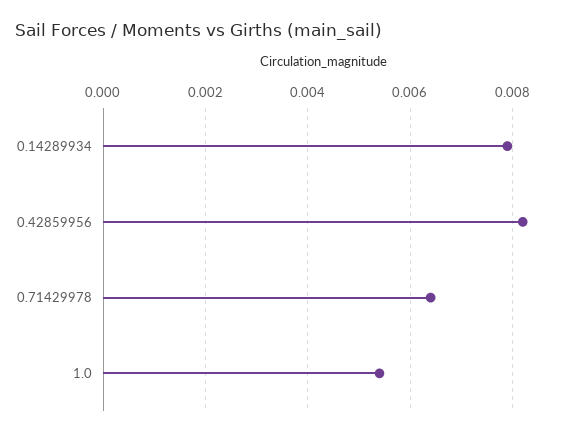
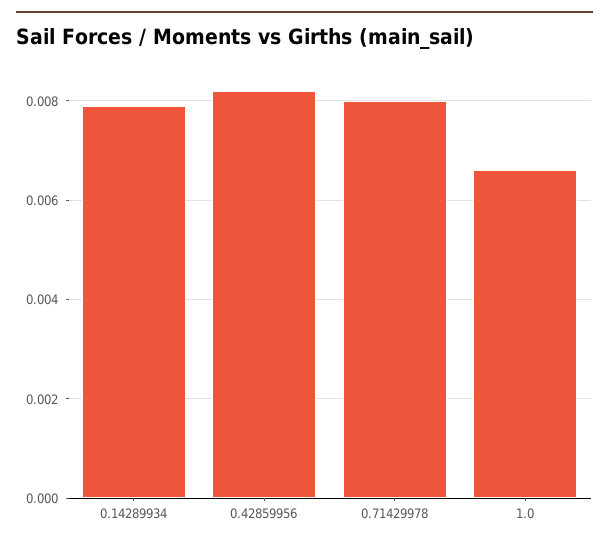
  {
    "0.14289934": 0.008,
    "0.42859956": 0.008,
-   "0.71429978": 0.0065,
+   "0.71429978": 0.008,
-   "1.0": 0.0055
+   "1.0": 0.0065
  }

